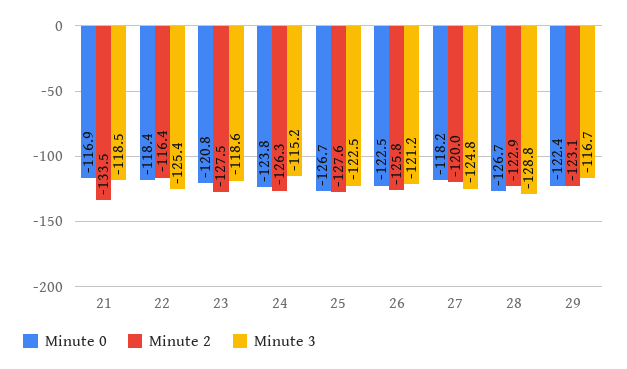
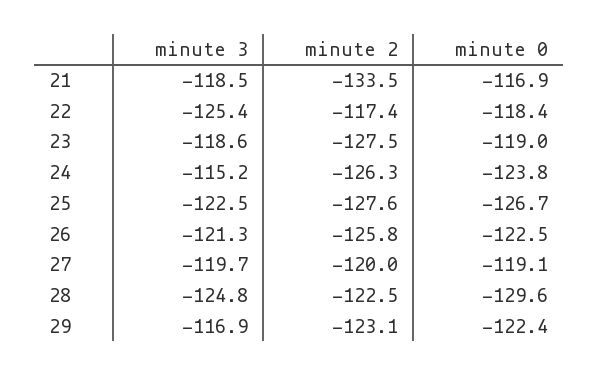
  {
    "Minute 0": {
      "21": -116.9,
      "22": -118.4,
-     "23": -120.8,
+     "23": -119,
      "24": -123.8,
      "25": -126.7,
      "26": -122.5,
-     "27": -118.2,
+     "27": -119.1,
-     "28": -126.7,
+     "28": -129.6,
      "29": -122.4
    },
    "Minute 2": {
      "21": -133.5,
-     "22": -116.4,
+     "22": -117.4,
      "23": -127.5,
      "24": -126.3,
      "25": -127.6,
      "26": -125.8,
      "27": -120,
-     "28": -122.9,
+     "28": -122.5,
      "29": -123.1
    },
    "Minute 3": {
      "21": -118.5,
      "22": -125.4,
      "23": -118.6,
      "24": -115.2,
      "25": -122.5,
-     "26": -121.2,
+     "26": -121.3,
-     "27": -124.8,
+     "27": -119.7,
-     "28": -128.8,
+     "28": -124.8,
-     "29": -116.7
+     "29": -116.9
    }
  }

